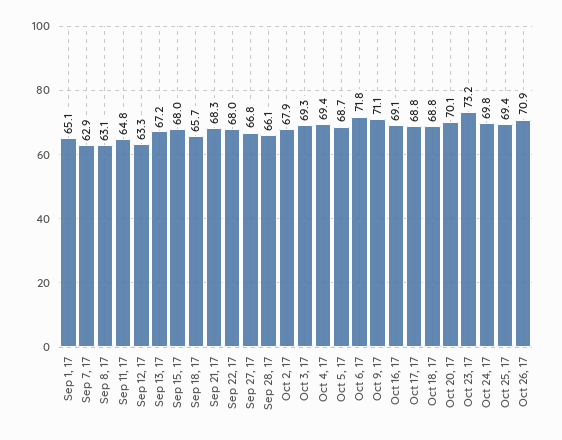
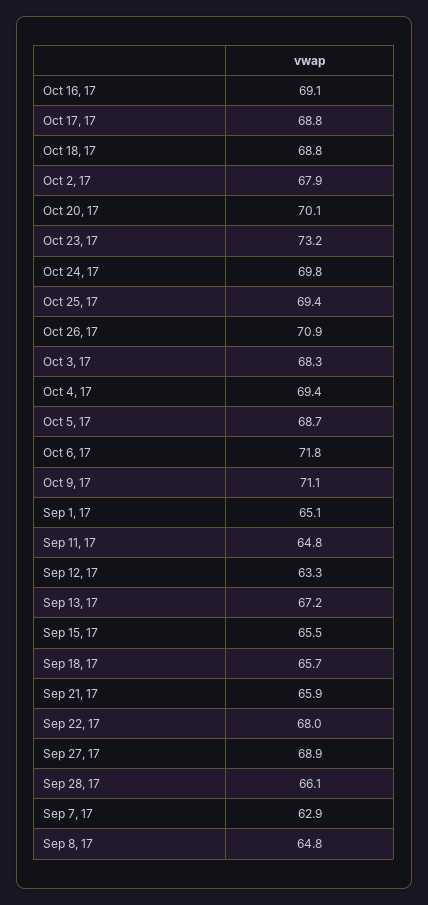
  {
    "Sep 1, 17": 65.1,
    "Sep 7, 17": 62.9,
-   "Sep 8, 17": 63.1,
+   "Sep 8, 17": 64.8,
    "Sep 11, 17": 64.8,
    "Sep 12, 17": 63.3,
    "Sep 13, 17": 67.2,
-   "Sep 15, 17": 68,
+   "Sep 15, 17": 65.5,
    "Sep 18, 17": 65.7,
-   "Sep 21, 17": 68.3,
+   "Sep 21, 17": 65.9,
    "Sep 22, 17": 68,
-   "Sep 27, 17": 66.8,
+   "Sep 27, 17": 68.9,
    "Sep 28, 17": 66.1,
    "Oct 2, 17": 67.9,
-   "Oct 3, 17": 69.3,
+   "Oct 3, 17": 68.3,
    "Oct 4, 17": 69.4,
    "Oct 5, 17": 68.7,
    "Oct 6, 17": 71.8,
    "Oct 9, 17": 71.1,
    "Oct 16, 17": 69.1,
    "Oct 17, 17": 68.8,
    "Oct 18, 17": 68.8,
    "Oct 20, 17": 70.1,
    "Oct 23, 17": 73.2,
    "Oct 24, 17": 69.8,
    "Oct 25, 17": 69.4,
    "Oct 26, 17": 70.9
  }

